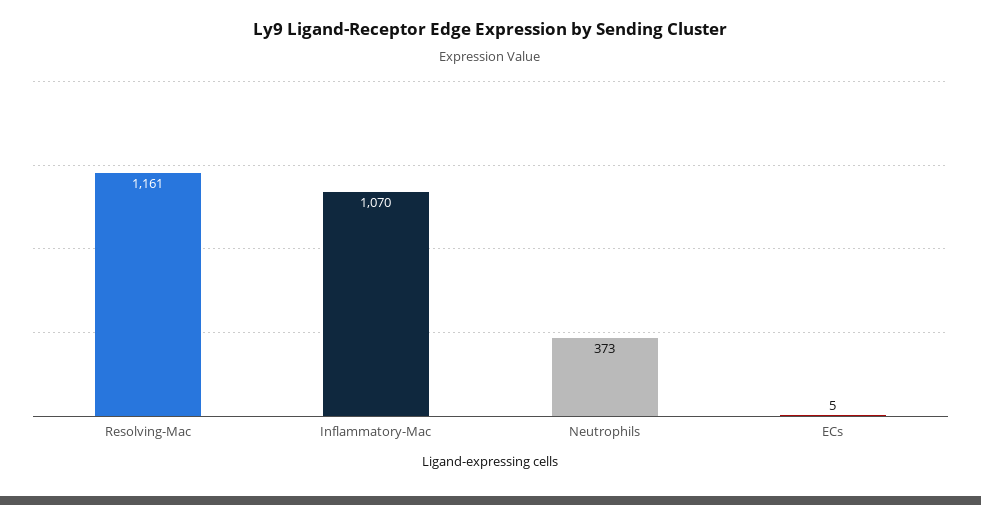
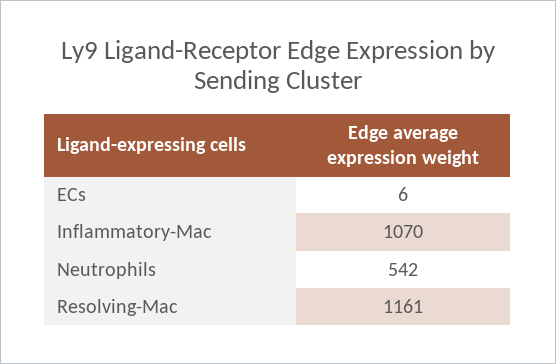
  {
    "Resolving-Mac": 1161,
    "Inflammatory-Mac": 1070,
-   "Neutrophils": 373,
+   "Neutrophils": 542,
-   "ECs": 5
+   "ECs": 6
  }

